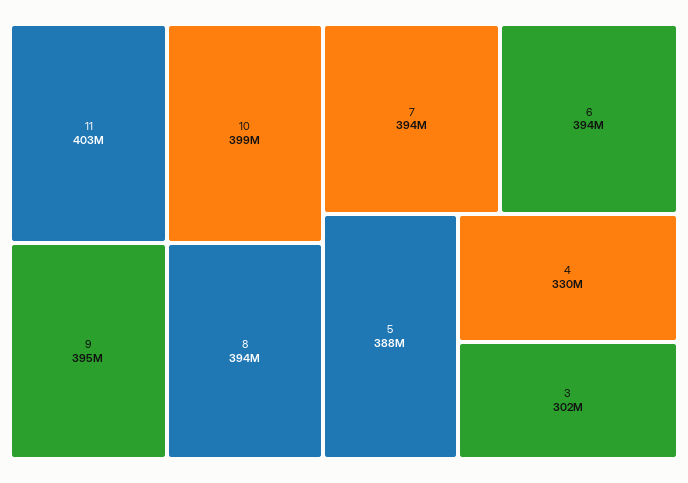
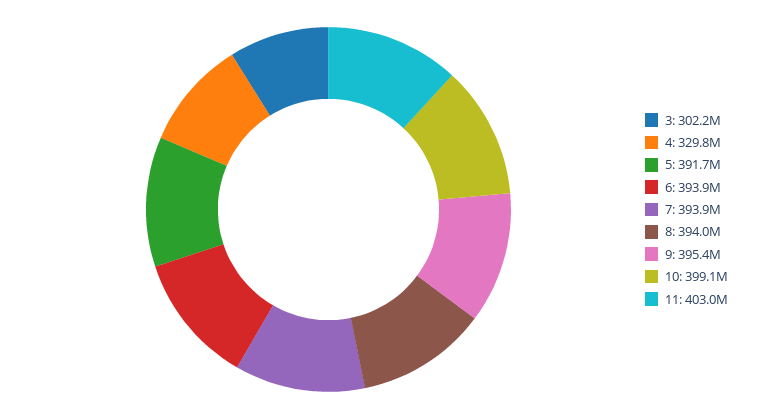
  {
    "11": 403000000,
    "10": 399100000,
    "9": 395400000,
    "8": 394000000,
    "7": 393900000,
    "6": 393900000,
-   "5": 388000000,
+   "5": 391700000,
    "4": 329800000,
    "3": 302200000
  }

